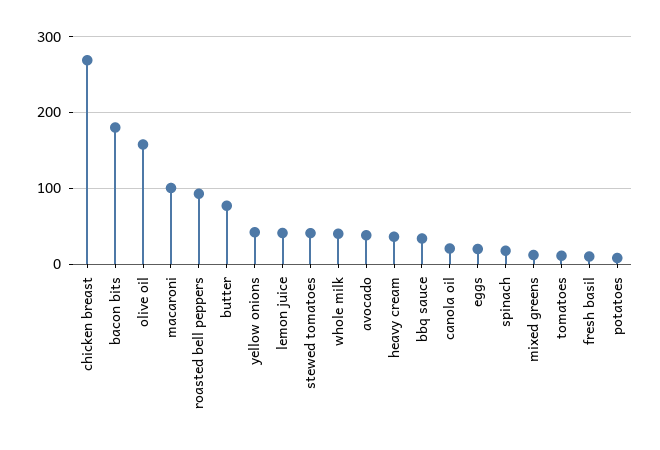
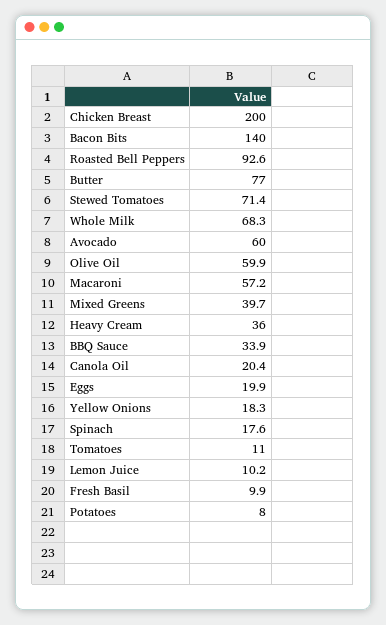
  {
-   "chicken breast": 270,
+   "chicken breast": 200,
-   "bacon bits": 180,
+   "bacon bits": 140,
-   "olive oil": 160,
+   "olive oil": 59.9,
-   "macaroni": 100,
+   "macaroni": 57.2,
    "roasted bell peppers": 92.6,
    "butter": 77,
-   "yellow onions": 40,
+   "yellow onions": 18.3,
-   "lemon juice": 40,
+   "lemon juice": 10.2,
-   "stewed tomatoes": 40,
+   "stewed tomatoes": 71.4,
-   "whole milk": 40,
+   "whole milk": 68.3,
-   "avocado": 40,
+   "avocado": 60,
    "heavy cream": 36,
    "bbq sauce": 33.9,
    "canola oil": 20.4,
    "eggs": 19.9,
    "spinach": 17.6,
-   "mixed greens": 10,
+   "mixed greens": 39.7,
    "tomatoes": 11,
    "fresh basil": 9.9,
    "potatoes": 8
  }

